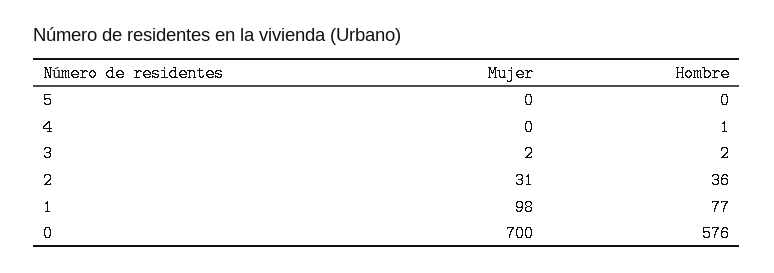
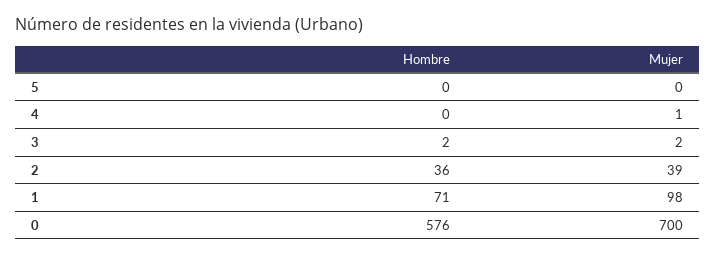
  {
    "Mujer": {
      "5": 0,
-     "4": 0,
+     "4": 1,
      "3": 2,
-     "2": 31,
+     "2": 39,
      "1": 98,
      "0": 700
    },
    "Hombre": {
      "5": 0,
-     "4": 1,
+     "4": 0,
      "3": 2,
      "2": 36,
-     "1": 77,
+     "1": 71,
      "0": 576
    }
  }

